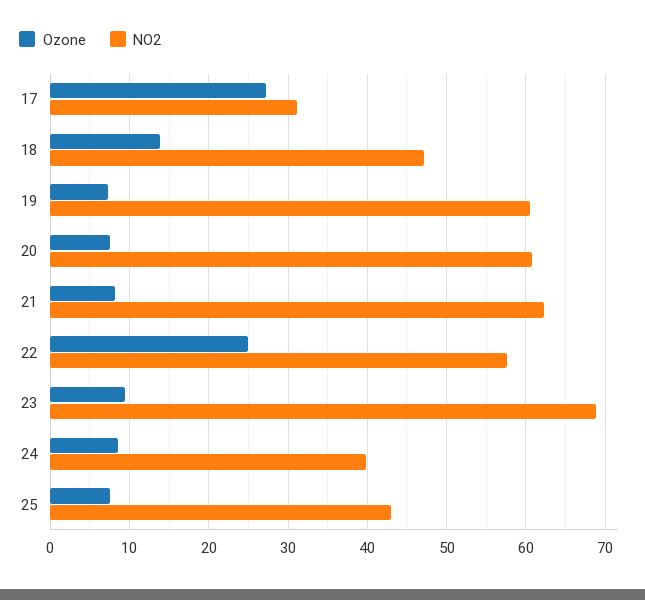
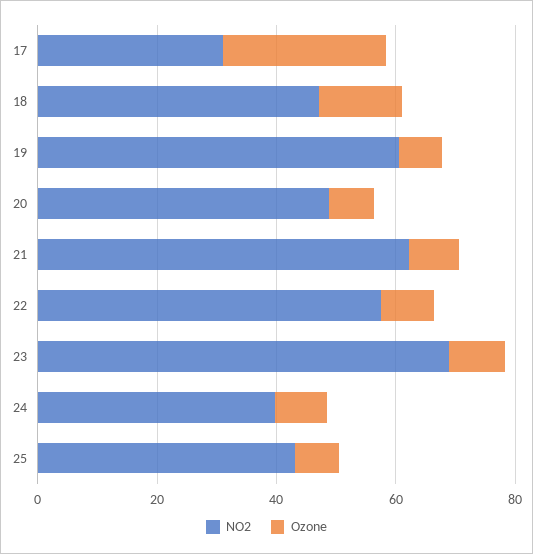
  {
    "Ozone": {
      "17": 27,
      "18": 14,
      "19": 7,
      "20": 8,
      "21": 8,
-     "22": 25,
+     "22": 10,
      "23": 9,
      "24": 9,
      "25": 8
    },
    "NO2": {
      "17": 31,
      "18": 47,
      "19": 61,
-     "20": 61,
+     "20": 50,
      "21": 62,
      "22": 58,
      "23": 69,
      "24": 40,
      "25": 43
    }
  }

